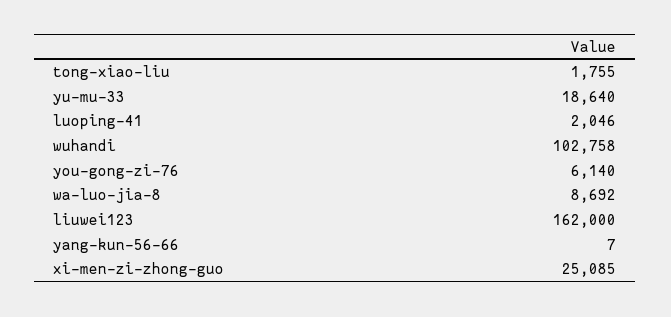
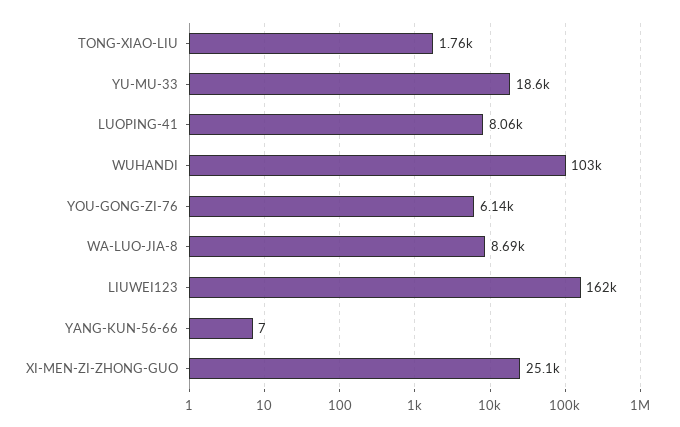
  {
    "tong-xiao-liu": 1755,
    "yu-mu-33": 18640,
-   "luoping-41": 2046,
+   "luoping-41": 8060,
    "wuhandi": 102758,
    "you-gong-zi-76": 6140,
    "wa-luo-jia-8": 8692,
    "liuwei123": 162000,
    "yang-kun-56-66": 7,
    "xi-men-zi-zhong-guo": 25085
  }

